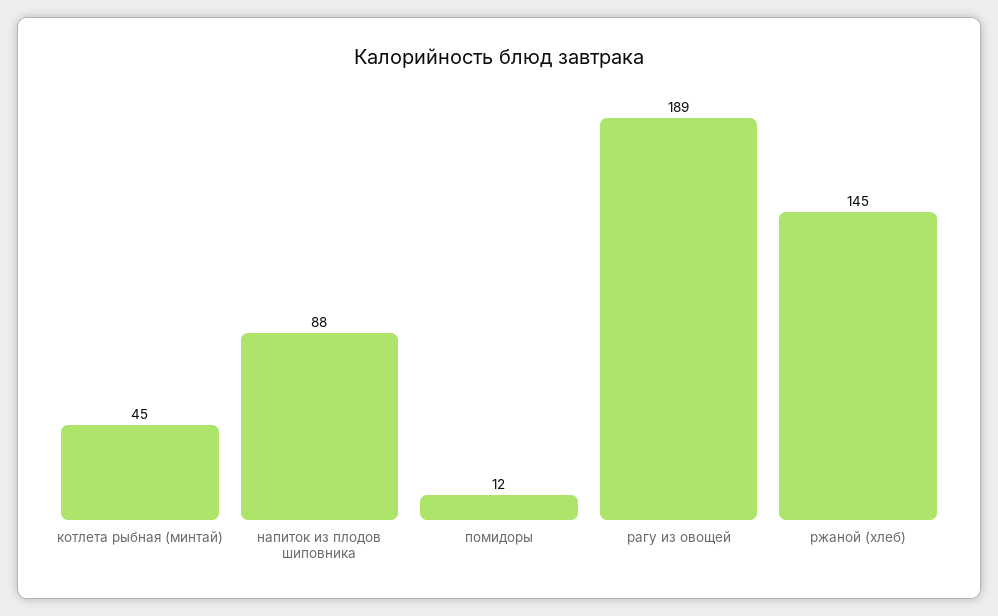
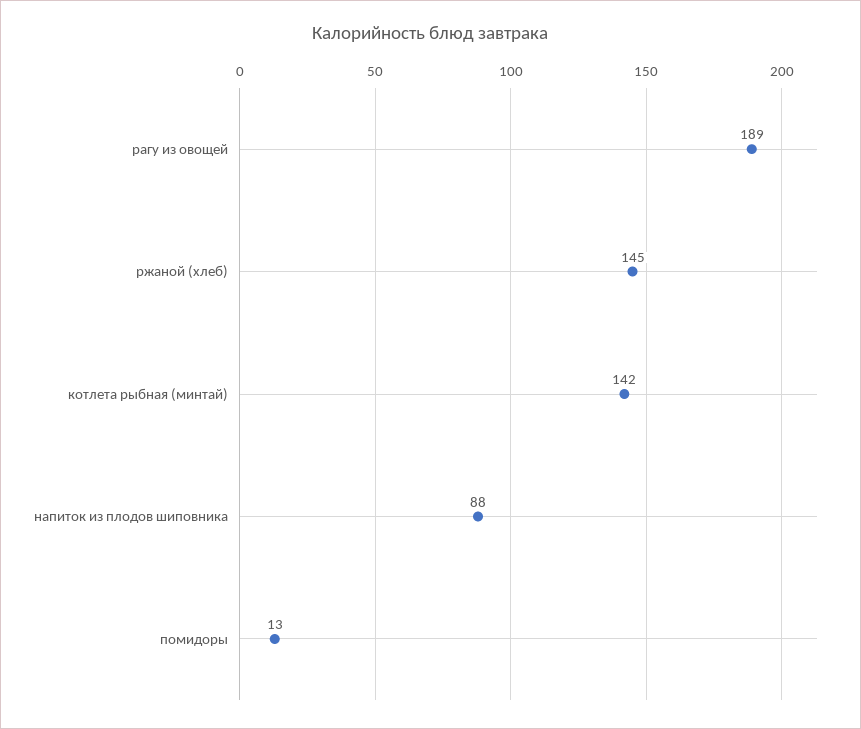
  {
-   "котлета рыбная (минтай)": 45,
+   "котлета рыбная (минтай)": 142,
    "напиток из плодов шиповника": 88,
-   "помидоры": 12,
+   "помидоры": 13,
    "рагу из овощей": 189,
    "ржаной (хлеб)": 145
  }

